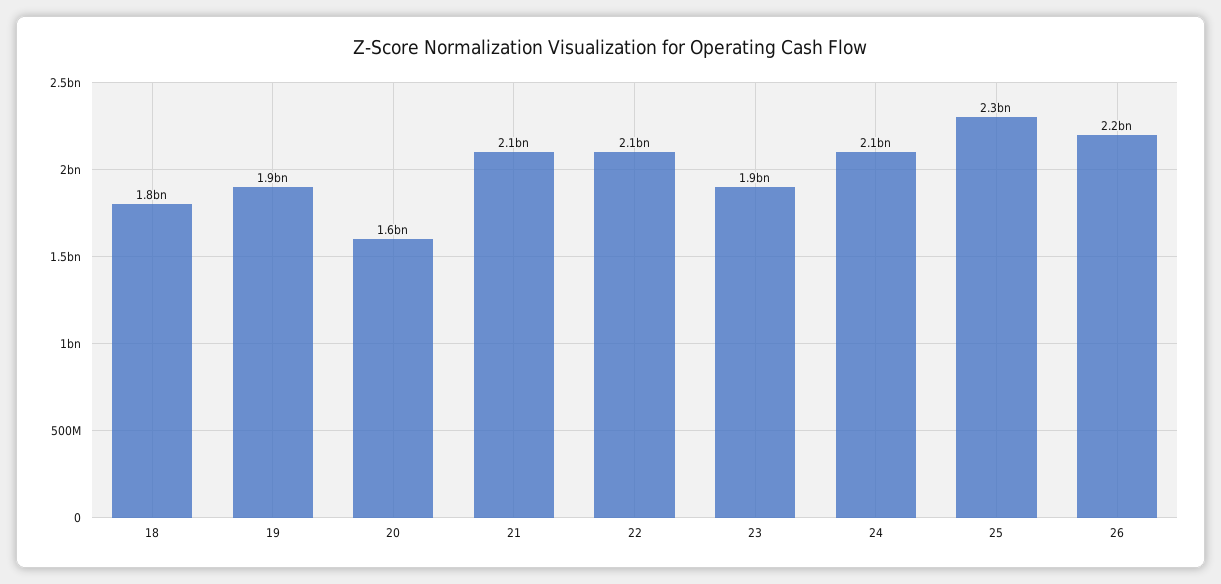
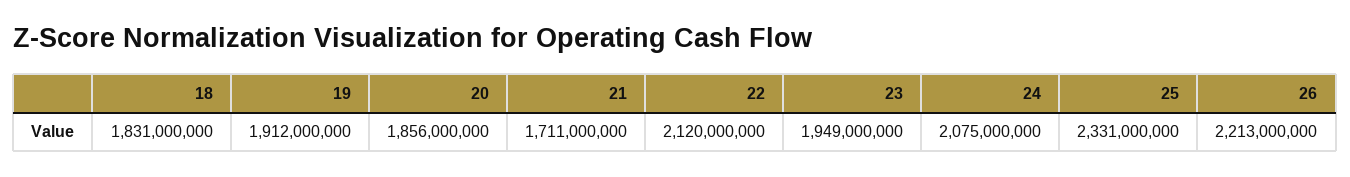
  {
    "18": 1831000000,
    "19": 1912000000,
-   "20": 1600000000,
+   "20": 1856000000,
-   "21": 2100000000,
+   "21": 1711000000,
    "22": 2120000000,
    "23": 1949000000,
    "24": 2075000000,
    "25": 2331000000,
    "26": 2213000000
  }

